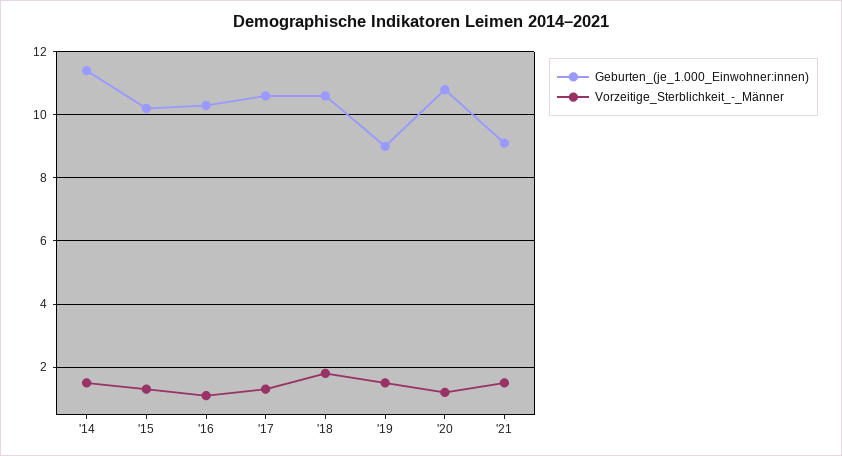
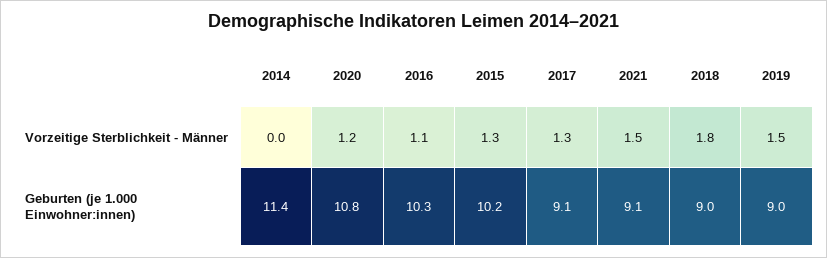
  {
    "Geburten_(je_1.000_Einwohner:innen)": {
      "'14": 11.4,
      "'15": 10.2,
      "'16": 10.3,
-     "'17": 10.5,
+     "'17": 9.1,
-     "'18": 10.5,
+     "'18": 9,
      "'19": 9,
      "'20": 10.8,
      "'21": 9.1
    },
    "Vorzeitige_Sterblichkeit_-_Männer": {
-     "'14": 1.5,
+     "'14": 0,
      "'15": 1.3,
      "'16": 1.1,
      "'17": 1.3,
      "'18": 1.8,
      "'19": 1.5,
      "'20": 1.2,
      "'21": 1.5
    }
  }

